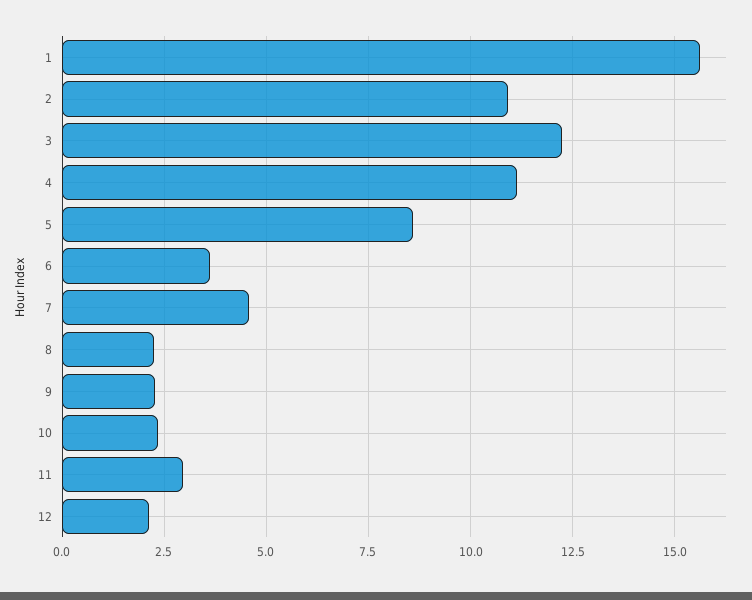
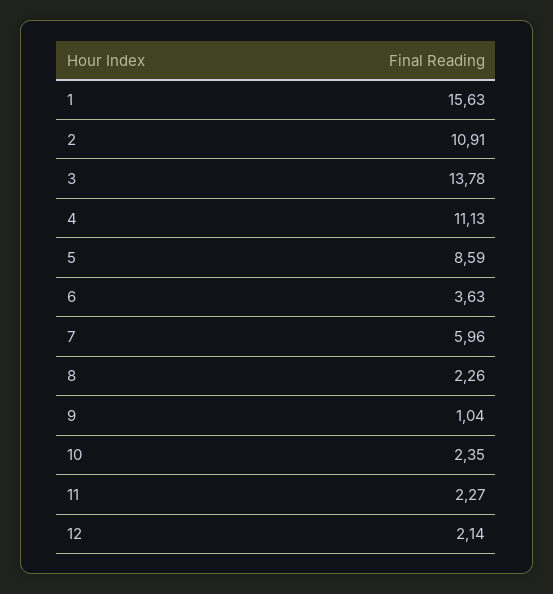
  {
    "1": 15.63,
    "2": 10.91,
-   "3": 12.25,
+   "3": 13.78,
    "4": 11.13,
    "5": 8.59,
    "6": 3.63,
-   "7": 4.5,
+   "7": 5.96,
    "8": 2.26,
-   "9": 2.25,
+   "9": 1.04,
    "10": 2.35,
-   "11": 3,
+   "11": 2.27,
    "12": 2.14
  }

